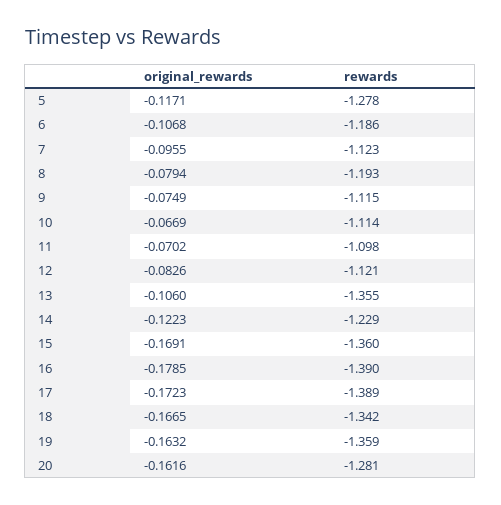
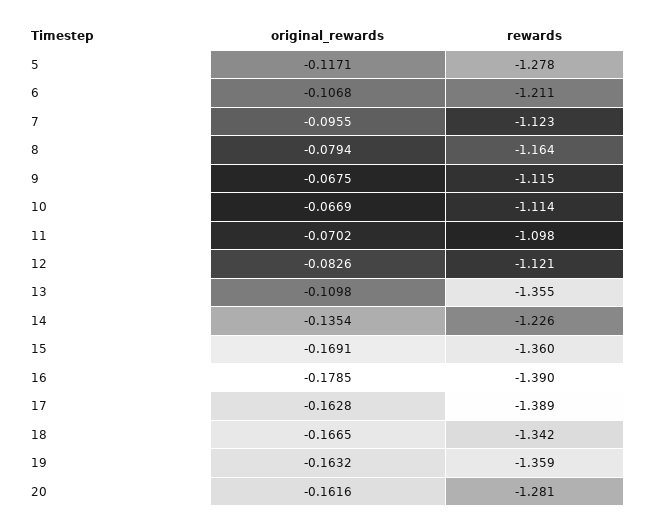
  {
    "original_rewards": {
      "5": -0.1171,
      "6": -0.1068,
      "7": -0.0955,
      "8": -0.0794,
-     "9": -0.0749,
+     "9": -0.0675,
      "10": -0.0669,
      "11": -0.0702,
      "12": -0.0826,
-     "13": -0.106,
+     "13": -0.1098,
-     "14": -0.1223,
+     "14": -0.1354,
      "15": -0.1691,
      "16": -0.1785,
-     "17": -0.1723,
+     "17": -0.1628,
      "18": -0.1665,
      "19": -0.1632,
      "20": -0.1616
    },
    "rewards": {
      "5": -1.278,
-     "6": -1.186,
+     "6": -1.211,
      "7": -1.123,
-     "8": -1.193,
+     "8": -1.164,
      "9": -1.115,
      "10": -1.114,
      "11": -1.098,
      "12": -1.121,
      "13": -1.355,
-     "14": -1.229,
+     "14": -1.226,
      "15": -1.36,
      "16": -1.39,
      "17": -1.389,
      "18": -1.342,
      "19": -1.359,
      "20": -1.281
    }
  }

